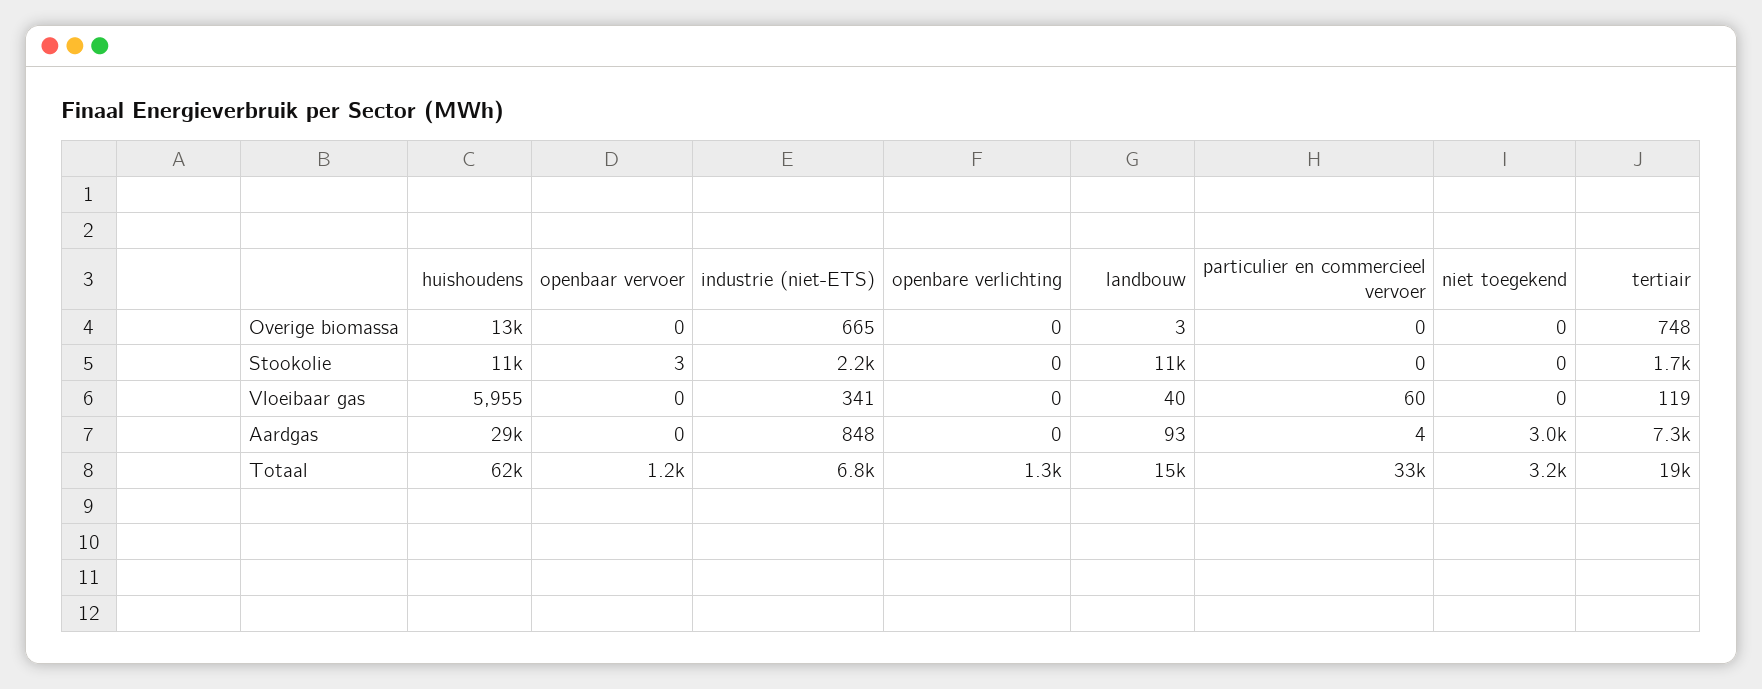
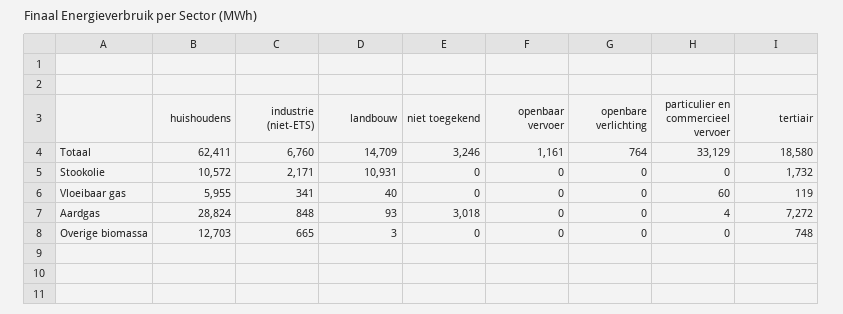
  {
    "huishoudens": {
      "Overige biomassa": 12703,
      "Stookolie": 10572,
      "Vloeibaar gas": 5955,
      "Aardgas": 28824,
      "Totaal": 62411
    },
    "openbaar vervoer": {
      "Overige biomassa": 0,
-     "Stookolie": 3,
+     "Stookolie": 0,
      "Vloeibaar gas": 0,
      "Aardgas": 0,
      "Totaal": 1161
    },
    "industrie (niet-ETS)": {
      "Overige biomassa": 665,
      "Stookolie": 2171,
      "Vloeibaar gas": 341,
      "Aardgas": 848,
      "Totaal": 6760
    },
    "openbare verlichting": {
      "Overige biomassa": 0,
      "Stookolie": 0,
      "Vloeibaar gas": 0,
      "Aardgas": 0,
-     "Totaal": 1300
+     "Totaal": 764
    },
    "landbouw": {
      "Overige biomassa": 3,
      "Stookolie": 10931,
      "Vloeibaar gas": 40,
      "Aardgas": 93,
      "Totaal": 14709
    },
    "particulier en commercieel vervoer": {
      "Overige biomassa": 0,
      "Stookolie": 0,
      "Vloeibaar gas": 60,
      "Aardgas": 4,
      "Totaal": 33129
    },
    "niet toegekend": {
      "Overige biomassa": 0,
      "Stookolie": 0,
      "Vloeibaar gas": 0,
      "Aardgas": 3018,
      "Totaal": 3246
    },
    "tertiair": {
      "Overige biomassa": 748,
      "Stookolie": 1732,
      "Vloeibaar gas": 119,
      "Aardgas": 7272,
      "Totaal": 18580
    }
  }

